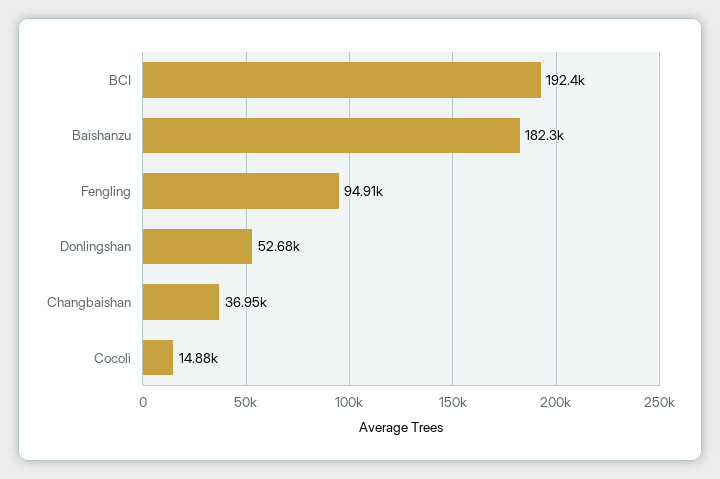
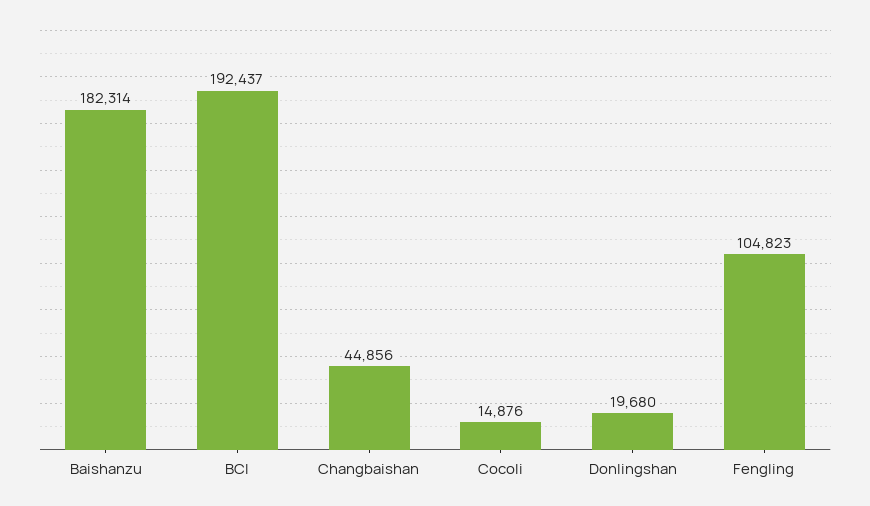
  {
    "BCI": 192437,
    "Baishanzu": 182314,
-   "Fengling": 94910,
+   "Fengling": 104823,
-   "Donlingshan": 52680,
+   "Donlingshan": 19680,
-   "Changbaishan": 36950,
+   "Changbaishan": 44856,
    "Cocoli": 14876
  }

